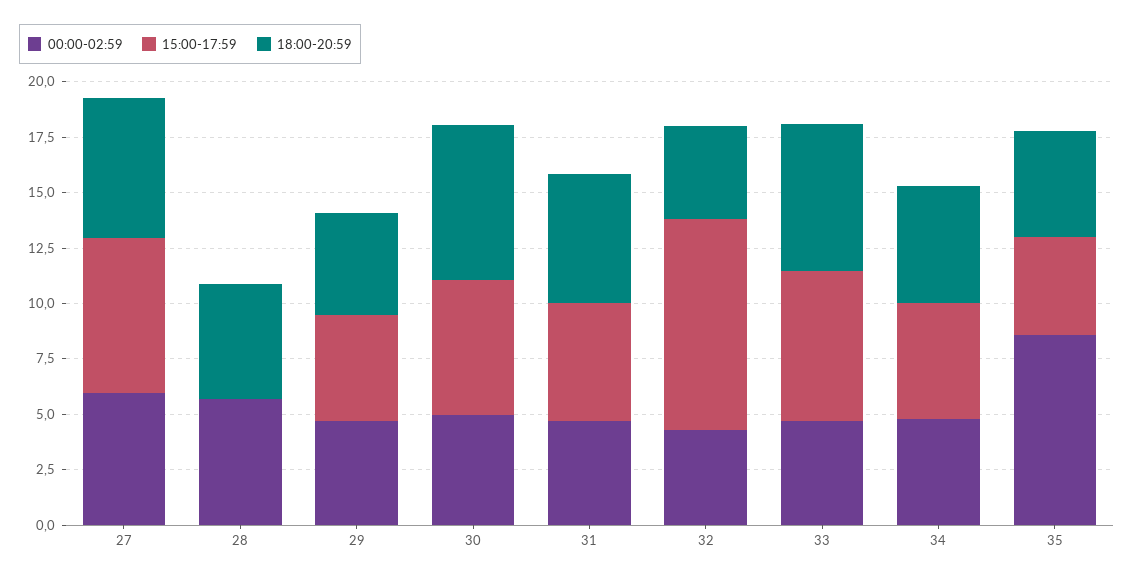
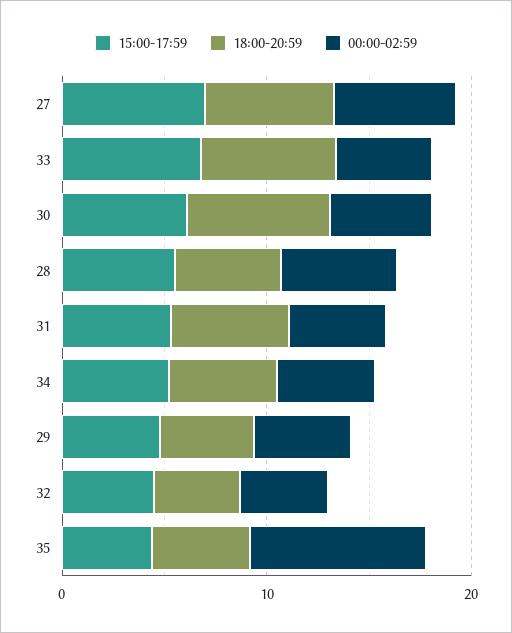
  {
    "00:00-02:59": {
      "27": 6,
      "28": 5.5,
      "29": 4.5,
      "30": 5,
      "31": 4.5,
      "32": 4.5,
      "33": 4.5,
      "34": 5,
      "35": 8.5
    },
    "15:00-17:59": {
      "27": 7,
-     "28": 0,
+     "28": 6,
      "29": 5,
      "30": 6,
      "31": 5.5,
-     "32": 9.5,
+     "32": 4,
      "33": 7,
      "34": 5,
      "35": 4.5
    },
    "18:00-20:59": {
      "27": 6.5,
      "28": 5,
      "29": 4.5,
      "30": 7,
      "31": 6,
      "32": 4,
      "33": 6.5,
      "34": 5.5,
      "35": 5
    }
  }

